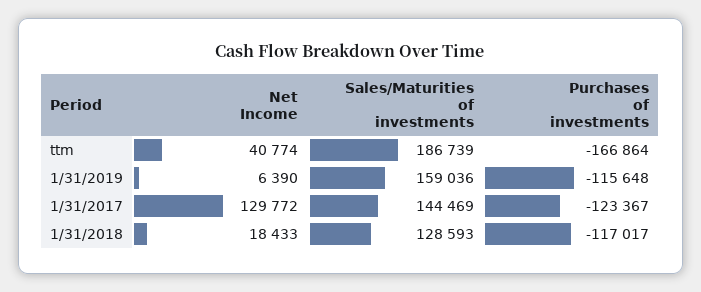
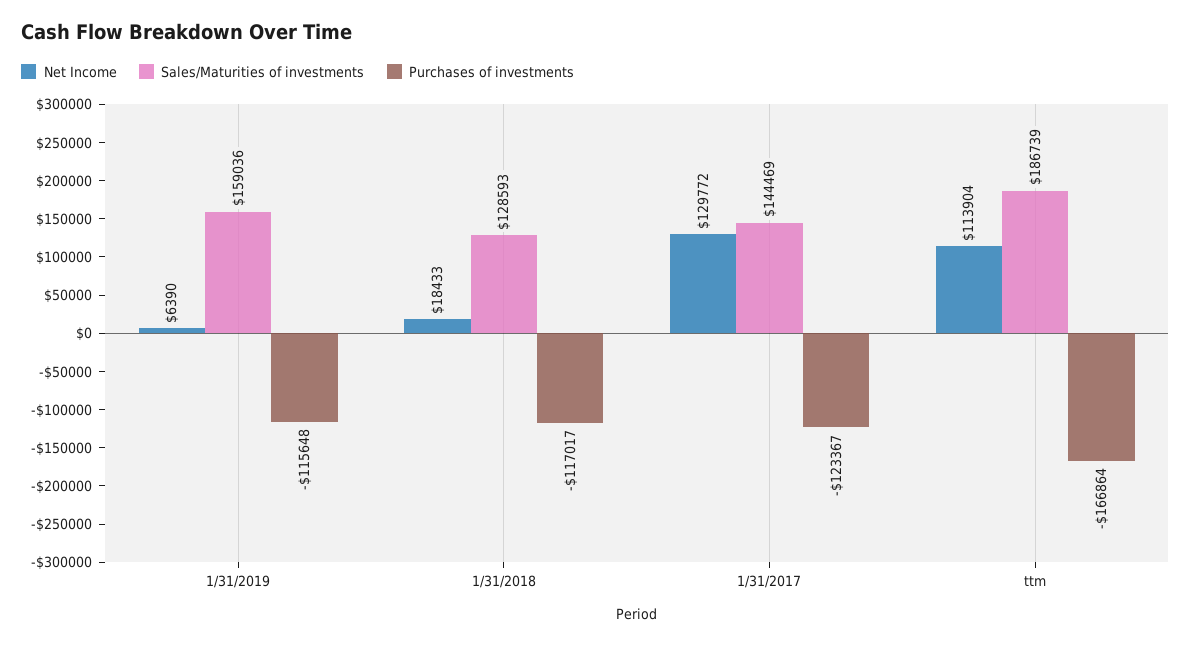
  {
    "Net Income": {
-     "ttm": 40774,
+     "ttm": 113904,
      "1/31/2019": 6390,
      "1/31/2017": 129772,
      "1/31/2018": 18433
    },
    "Sales/Maturities of investments": {
      "ttm": 186739,
      "1/31/2019": 159036,
      "1/31/2017": 144469,
      "1/31/2018": 128593
    },
    "Purchases of investments": {
      "ttm": -166864,
      "1/31/2019": -115648,
      "1/31/2017": -123367,
      "1/31/2018": -117017
    }
  }

